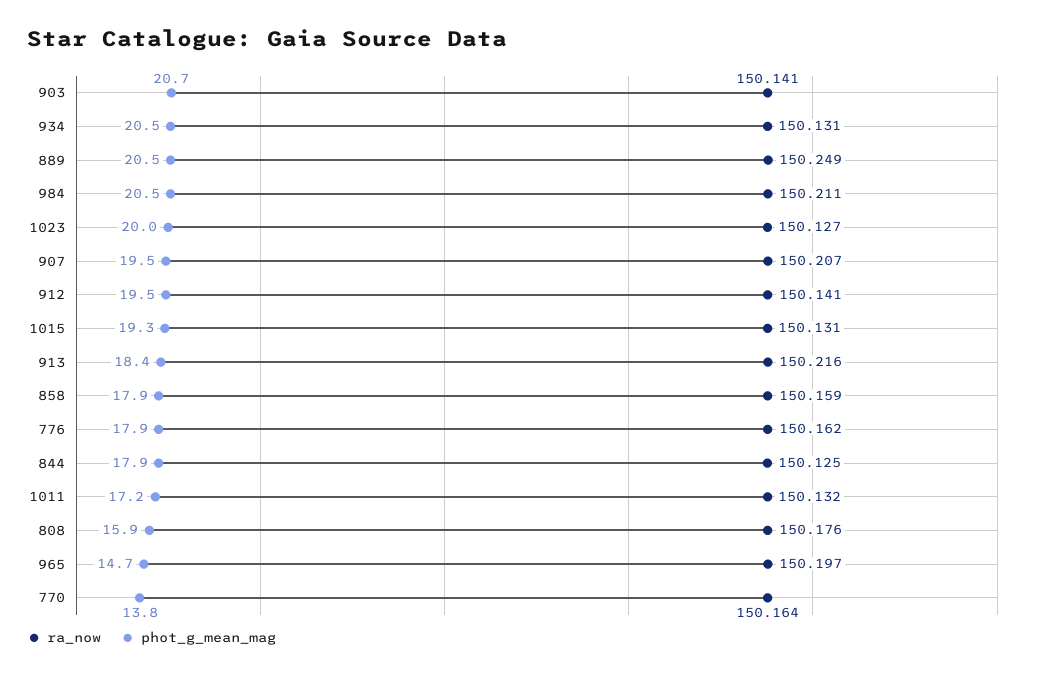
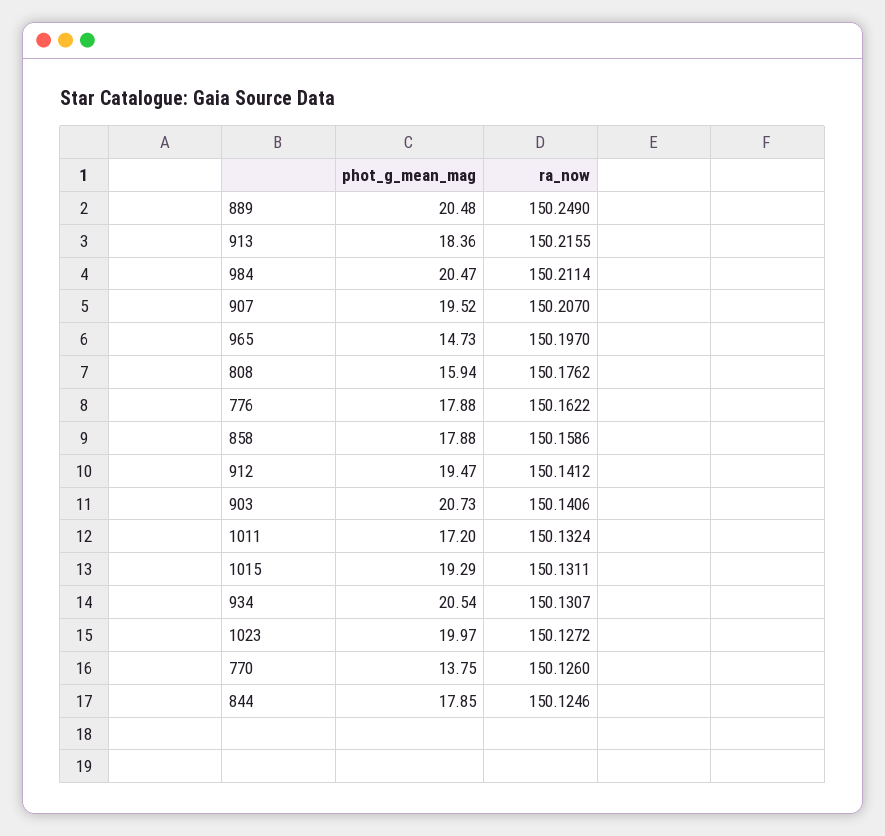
  {
    "ra_now": {
      "903": 150.1406,
      "934": 150.1307,
      "889": 150.249,
      "984": 150.2114,
      "1023": 150.1272,
      "907": 150.207,
      "912": 150.1412,
      "1015": 150.1311,
      "913": 150.2155,
      "858": 150.1586,
      "776": 150.1622,
      "844": 150.1246,
      "1011": 150.1324,
      "808": 150.1762,
      "965": 150.197,
-     "770": 150.164
+     "770": 150.126
    },
    "phot_g_mean_mag": {
      "903": 20.73,
      "934": 20.54,
      "889": 20.48,
      "984": 20.47,
      "1023": 19.97,
      "907": 19.52,
      "912": 19.47,
      "1015": 19.29,
      "913": 18.36,
      "858": 17.88,
      "776": 17.88,
      "844": 17.85,
      "1011": 17.2,
      "808": 15.94,
      "965": 14.73,
      "770": 13.75
    }
  }

